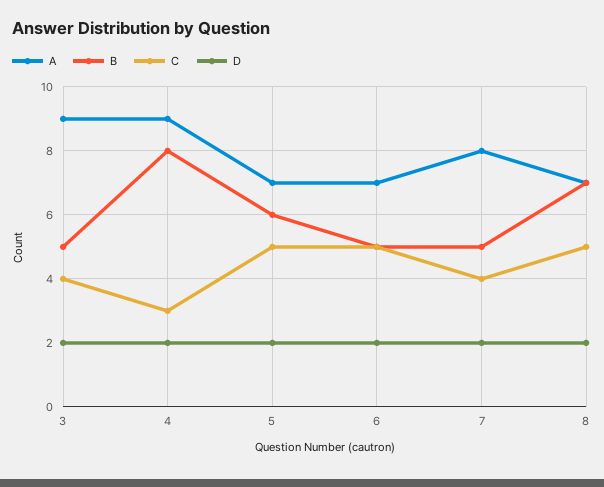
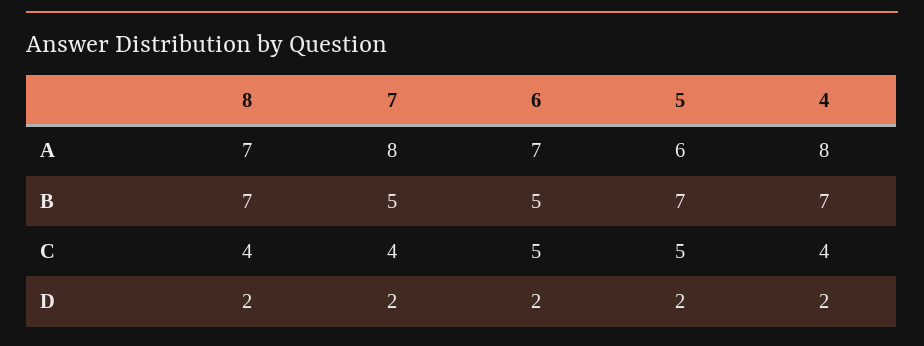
  {
    "A": {
-     "3": 9,
-     "4": 9,
+     "4": 8,
-     "5": 7,
+     "5": 6,
      "6": 7,
      "7": 8,
      "8": 7
    },
    "B": {
-     "3": 5,
-     "4": 8,
+     "4": 7,
-     "5": 6,
+     "5": 7,
      "6": 5,
      "7": 5,
      "8": 7
    },
    "C": {
-     "3": 4,
-     "4": 3,
+     "4": 4,
      "5": 5,
      "6": 5,
      "7": 4,
-     "8": 5
+     "8": 4
    },
    "D": {
-     "3": 2,
      "4": 2,
      "5": 2,
      "6": 2,
      "7": 2,
      "8": 2
    }
  }

